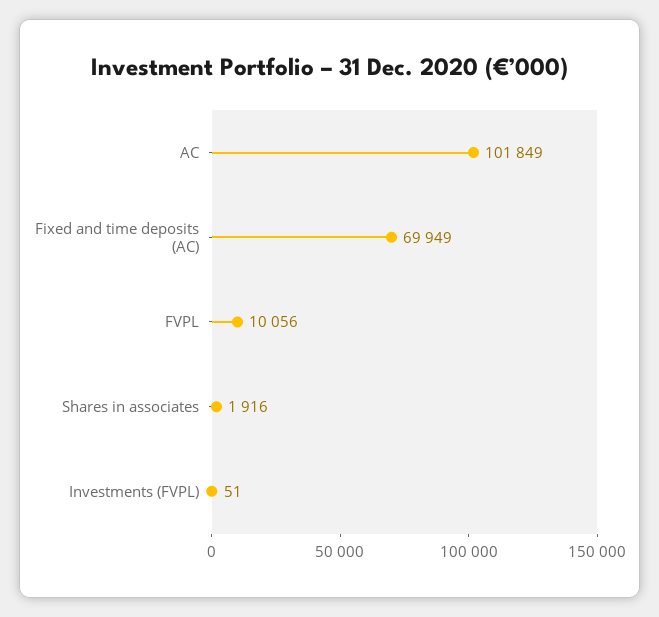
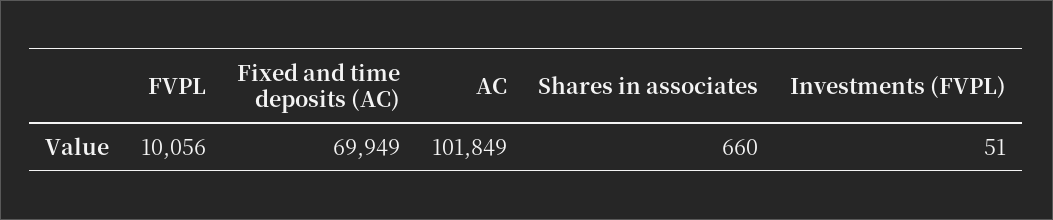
  {
    "AC": 101849,
    "Fixed and time deposits (AC)": 69949,
    "FVPL": 10056,
-   "Shares in associates": 1916,
+   "Shares in associates": 660,
    "Investments (FVPL)": 51
  }

